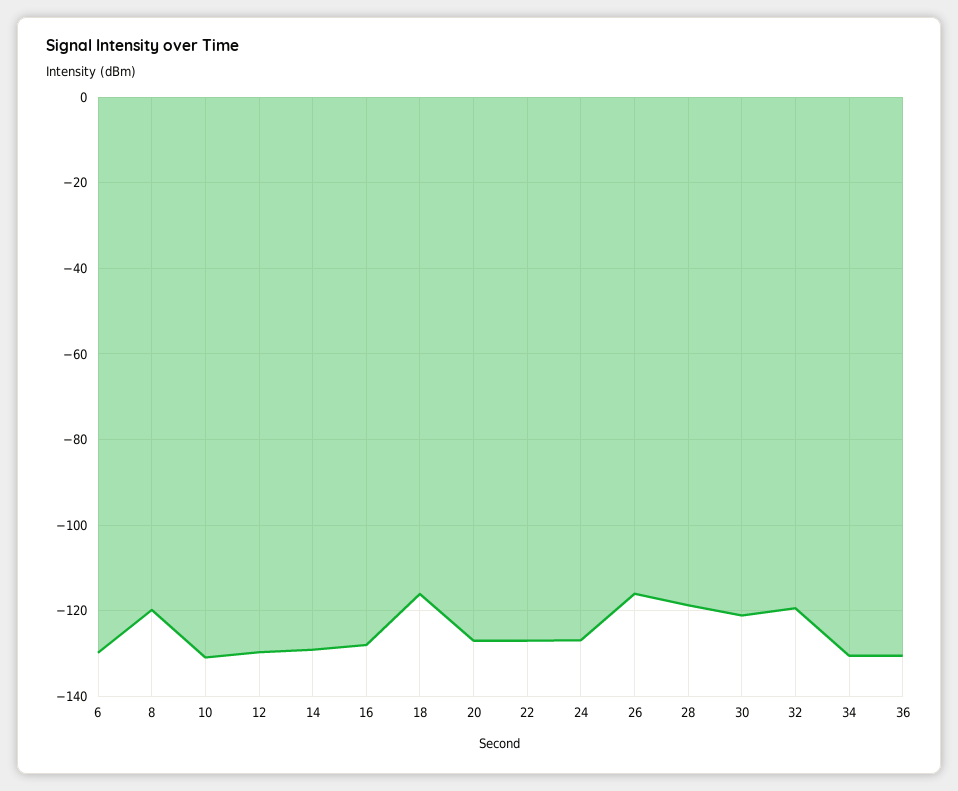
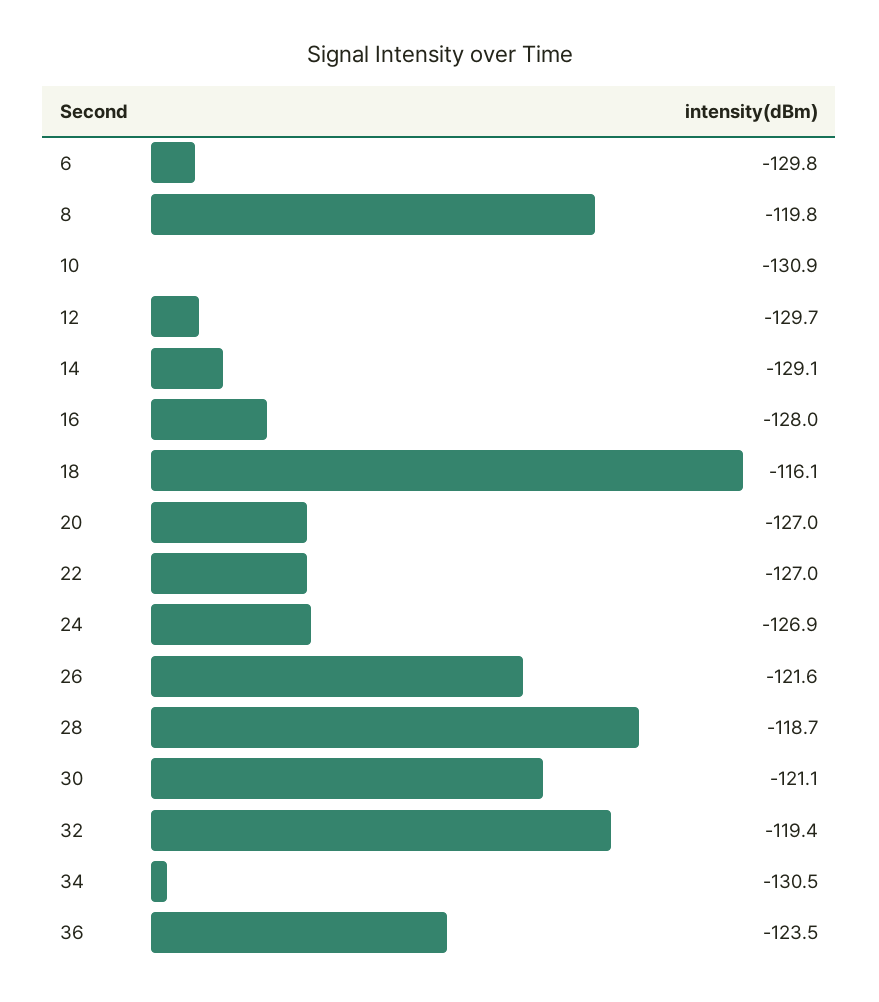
  {
    "6": -129.8,
    "8": -119.8,
    "10": -130.9,
    "12": -129.7,
    "14": -129.1,
    "16": -128,
    "18": -116.1,
    "20": -127,
    "22": -127,
    "24": -126.9,
-   "26": -116,
+   "26": -121.6,
    "28": -118.7,
    "30": -121.1,
    "32": -119.4,
    "34": -130.5,
-   "36": -130
+   "36": -123.5
  }

